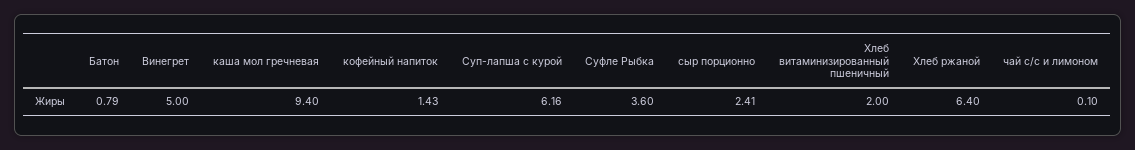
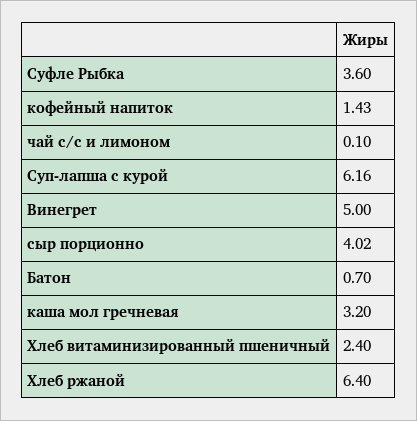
  {
-   "Батон": 0.79,
+   "Батон": 0.7,
    "Винегрет": 5,
-   "каша мол гречневая": 9.4,
+   "каша мол гречневая": 3.2,
    "кофейный напиток": 1.43,
    "Суп-лапша с курой": 6.16,
    "Суфле Рыбка": 3.6,
-   "сыр порционно": 2.41,
+   "сыр порционно": 4.02,
-   "Хлеб витаминизированный пшеничный": 2,
+   "Хлеб витаминизированный пшеничный": 2.4,
    "Хлеб ржаной": 6.4,
    "чай с/с и лимоном": 0.1
  }

